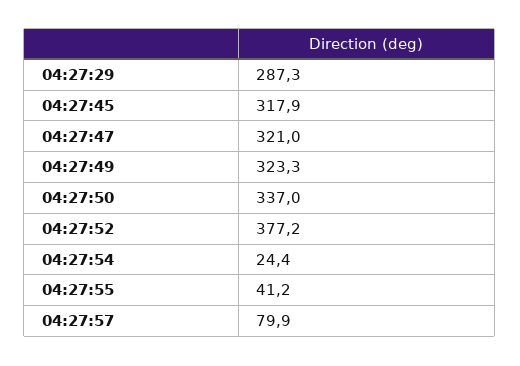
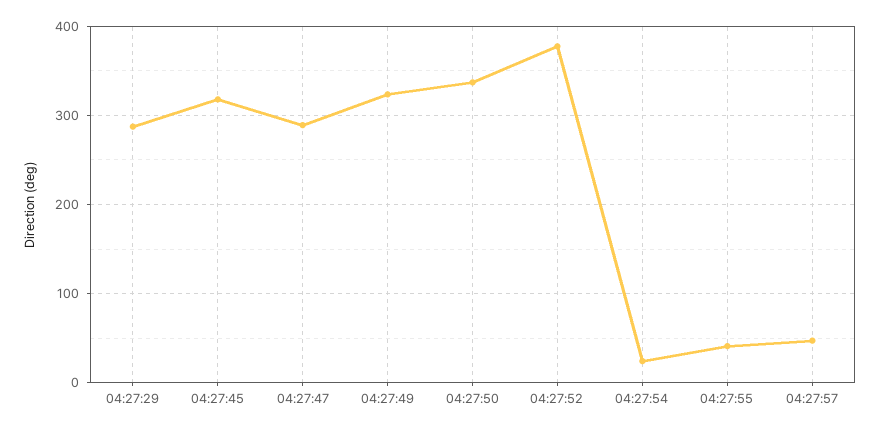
  {
    "04:27:29": 287.3,
    "04:27:45": 317.9,
-   "04:27:47": 321,
+   "04:27:47": 290,
    "04:27:49": 323.3,
    "04:27:50": 337,
    "04:27:52": 377.2,
    "04:27:54": 24.4,
    "04:27:55": 41.2,
-   "04:27:57": 79.9
+   "04:27:57": 50
  }

